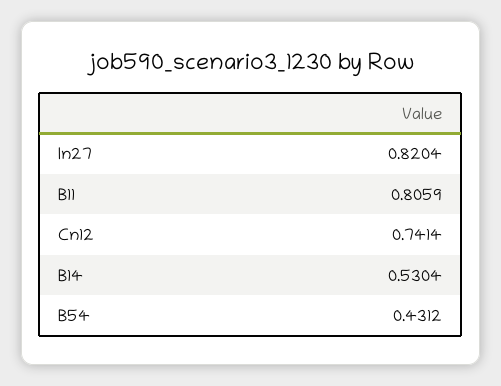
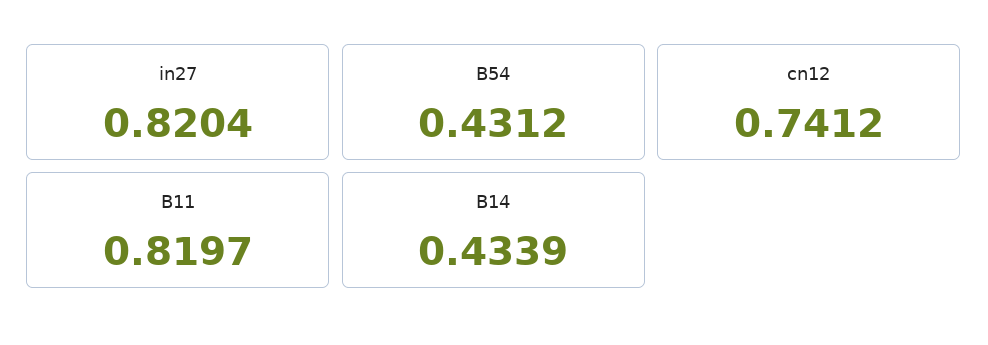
  {
    "In27": 0.8204,
-   "B11": 0.8059,
+   "B11": 0.8197,
-   "Cn12": 0.7414,
+   "Cn12": 0.7412,
-   "B14": 0.5304,
+   "B14": 0.4339,
    "B54": 0.4312
  }

